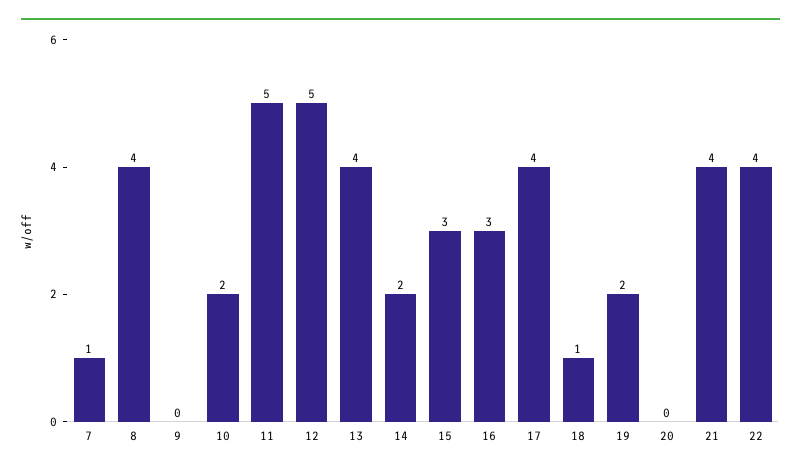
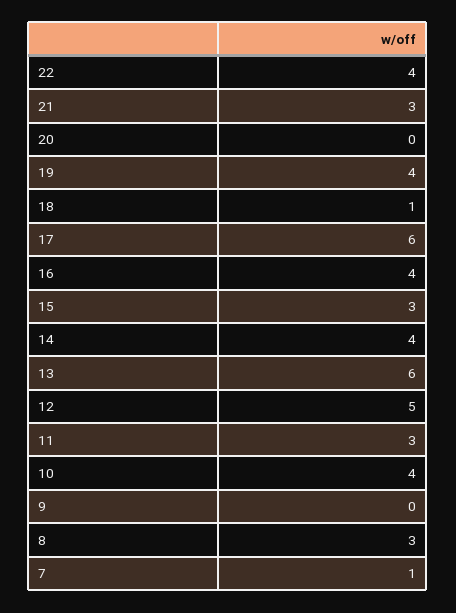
  {
    "7": 1,
-   "8": 4,
+   "8": 3,
    "9": 0,
-   "10": 2,
+   "10": 4,
-   "11": 5,
+   "11": 3,
    "12": 5,
-   "13": 4,
+   "13": 6,
-   "14": 2,
+   "14": 4,
    "15": 3,
-   "16": 3,
+   "16": 4,
-   "17": 4,
+   "17": 6,
    "18": 1,
-   "19": 2,
+   "19": 4,
    "20": 0,
-   "21": 4,
+   "21": 3,
    "22": 4
  }

